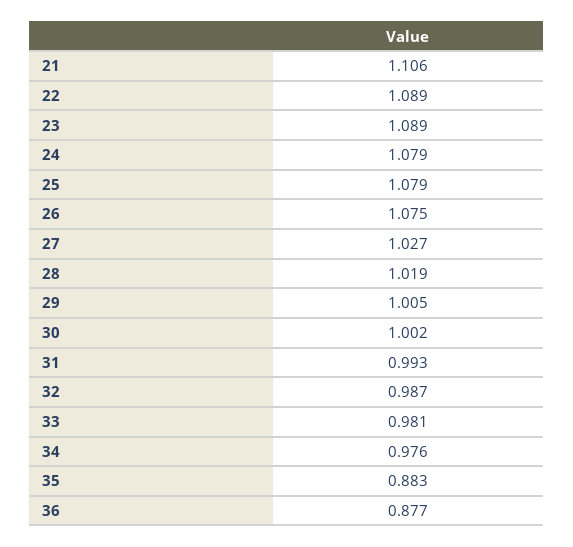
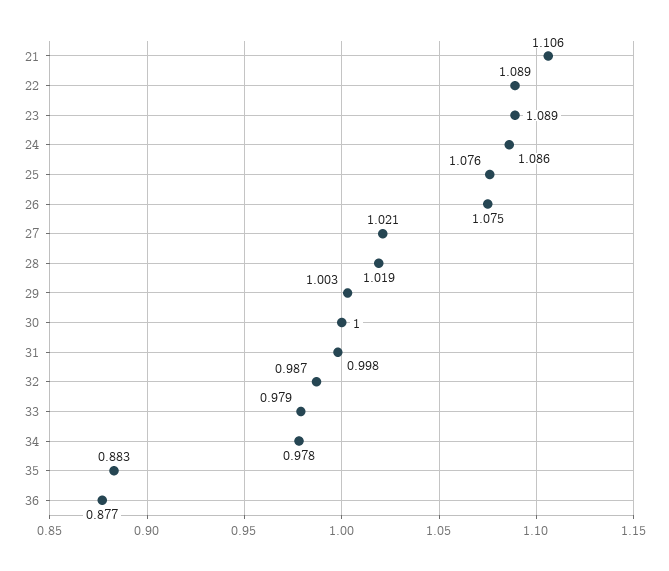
  {
    "21": 1.106,
    "22": 1.089,
    "23": 1.089,
-   "24": 1.079,
+   "24": 1.086,
-   "25": 1.079,
+   "25": 1.076,
    "26": 1.075,
-   "27": 1.027,
+   "27": 1.021,
    "28": 1.019,
-   "29": 1.005,
+   "29": 1.003,
-   "30": 1.002,
+   "30": 1,
-   "31": 0.993,
+   "31": 0.998,
    "32": 0.987,
-   "33": 0.981,
+   "33": 0.979,
-   "34": 0.976,
+   "34": 0.978,
    "35": 0.883,
    "36": 0.877
  }

